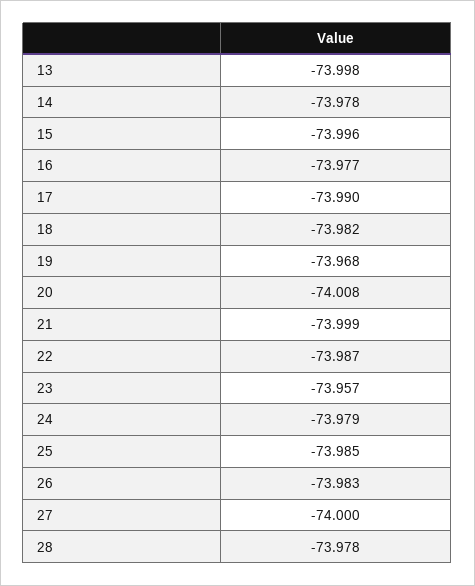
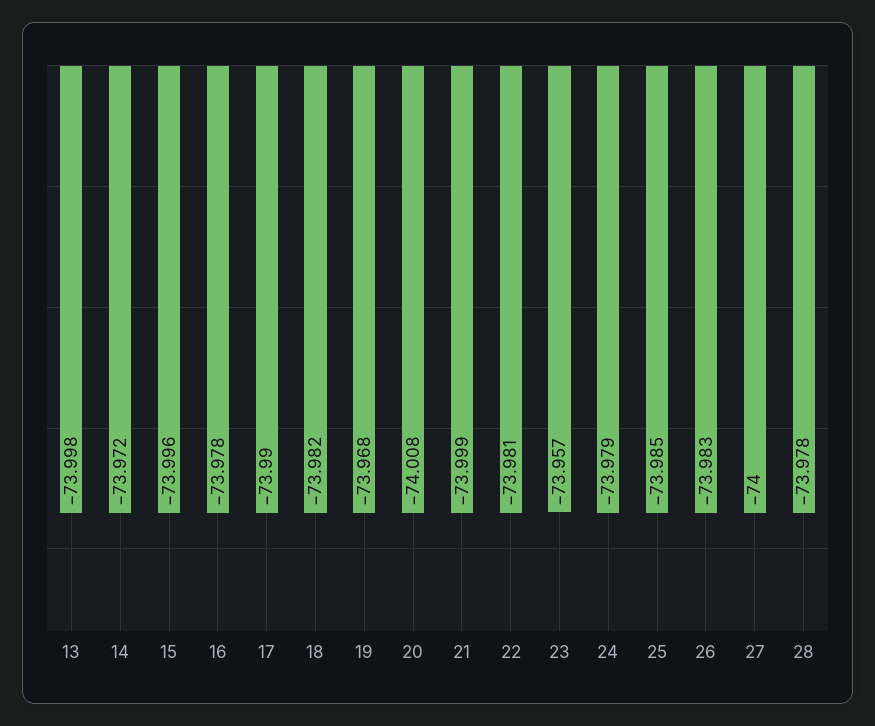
  {
    "13": -73.998,
-   "14": -73.978,
+   "14": -73.972,
    "15": -73.996,
-   "16": -73.977,
+   "16": -73.978,
    "17": -73.99,
    "18": -73.982,
    "19": -73.968,
    "20": -74.008,
    "21": -73.999,
-   "22": -73.987,
+   "22": -73.981,
    "23": -73.957,
    "24": -73.979,
    "25": -73.985,
    "26": -73.983,
    "27": -74,
    "28": -73.978
  }

